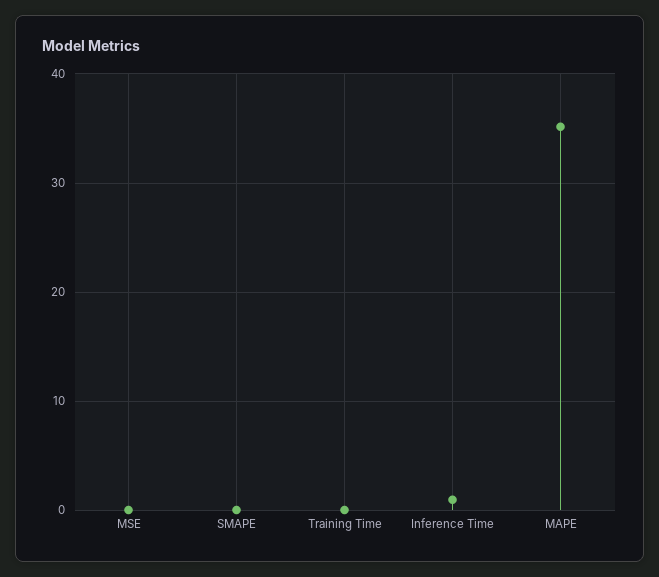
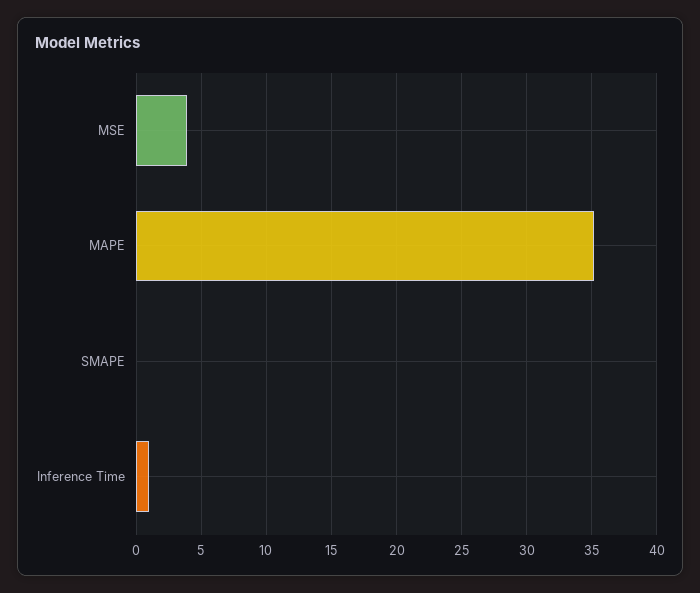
  {
-   "MSE": 0,
+   "MSE": 4,
    "SMAPE": 0,
-   "Training Time": 0,
    "Inference Time": 1,
    "MAPE": 35
  }

